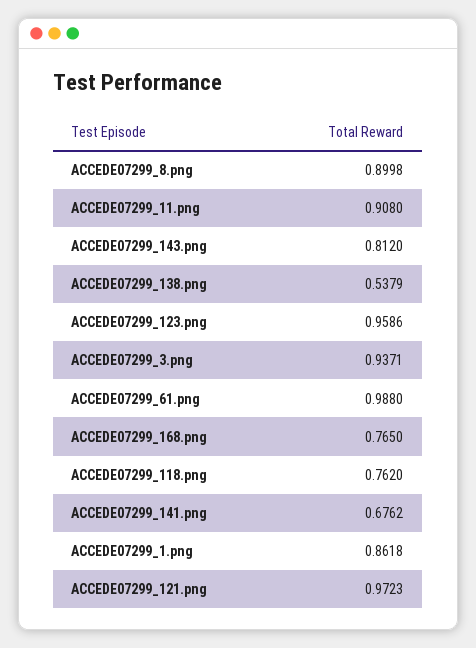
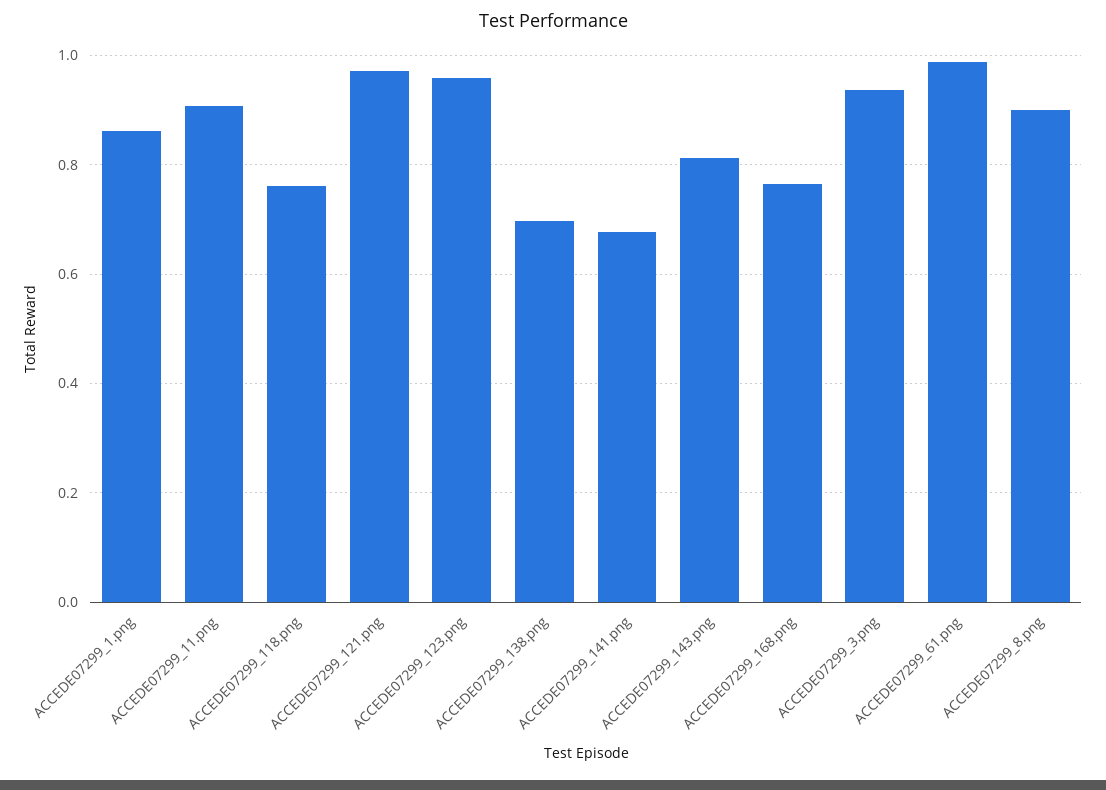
  {
    "ACCEDE07299_8.png": 0.8998,
    "ACCEDE07299_11.png": 0.908,
    "ACCEDE07299_143.png": 0.812,
-   "ACCEDE07299_138.png": 0.5379,
+   "ACCEDE07299_138.png": 0.7,
    "ACCEDE07299_123.png": 0.9586,
    "ACCEDE07299_3.png": 0.9371,
    "ACCEDE07299_61.png": 0.988,
    "ACCEDE07299_168.png": 0.765,
    "ACCEDE07299_118.png": 0.762,
    "ACCEDE07299_141.png": 0.6762,
    "ACCEDE07299_1.png": 0.8618,
    "ACCEDE07299_121.png": 0.9723
  }

